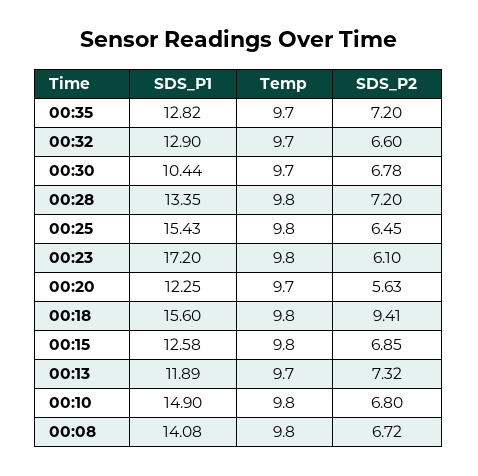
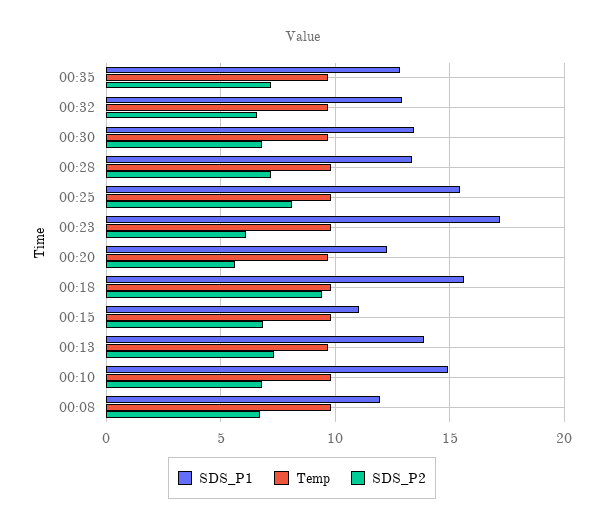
  {
    "SDS_P1": {
      "00:35": 12.82,
      "00:32": 12.9,
-     "00:30": 10.44,
+     "00:30": 13.5,
      "00:28": 13.35,
      "00:25": 15.43,
      "00:23": 17.2,
      "00:20": 12.25,
      "00:18": 15.6,
-     "00:15": 12.58,
+     "00:15": 11,
-     "00:13": 11.89,
+     "00:13": 14,
      "00:10": 14.9,
-     "00:08": 14.08
+     "00:08": 12
    },
    "Temp": {
      "00:35": 9.7,
      "00:32": 9.7,
      "00:30": 9.7,
      "00:28": 9.8,
      "00:25": 9.8,
      "00:23": 9.8,
      "00:20": 9.7,
      "00:18": 9.8,
      "00:15": 9.8,
      "00:13": 9.7,
      "00:10": 9.8,
      "00:08": 9.8
    },
    "SDS_P2": {
      "00:35": 7.2,
      "00:32": 6.6,
      "00:30": 6.78,
      "00:28": 7.2,
-     "00:25": 6.45,
+     "00:25": 8,
      "00:23": 6.1,
      "00:20": 5.63,
      "00:18": 9.41,
      "00:15": 6.85,
      "00:13": 7.32,
      "00:10": 6.8,
      "00:08": 6.72
    }
  }

